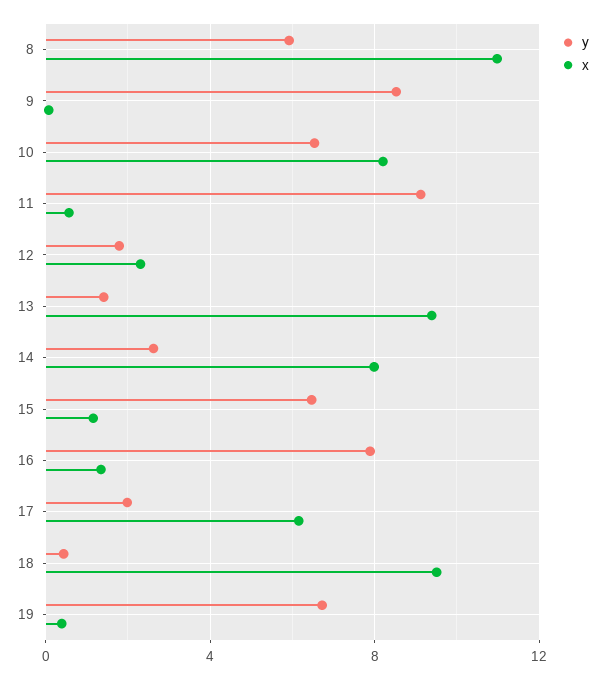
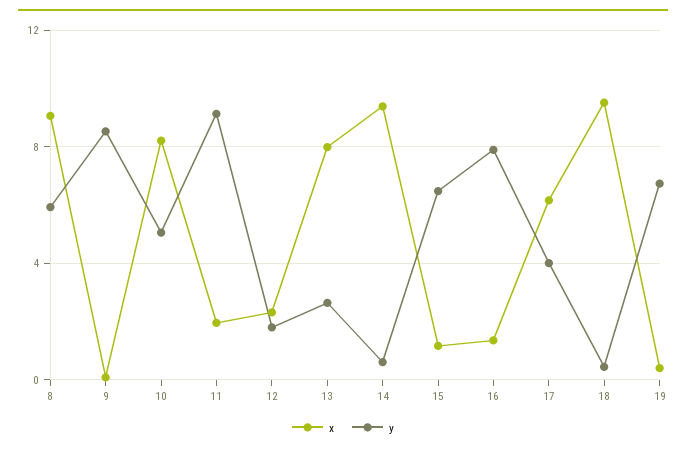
  {
    "y": {
      "8": 6,
      "9": 8.5,
-     "10": 6.5,
+     "10": 5,
      "11": 9,
      "12": 2,
-     "13": 1.5,
+     "13": 2.5,
-     "14": 2.5,
+     "14": 0.5,
      "15": 6.5,
      "16": 8,
-     "17": 2,
+     "17": 4,
      "18": 0.5,
      "19": 6.5
    },
    "x": {
-     "8": 11,
+     "8": 9,
      "9": 0,
      "10": 8,
-     "11": 0.5,
+     "11": 2,
      "12": 2.5,
-     "13": 9.5,
+     "13": 8,
-     "14": 8,
+     "14": 9.5,
      "15": 1,
      "16": 1.5,
      "17": 6,
      "18": 9.5,
      "19": 0.5
    }
  }

